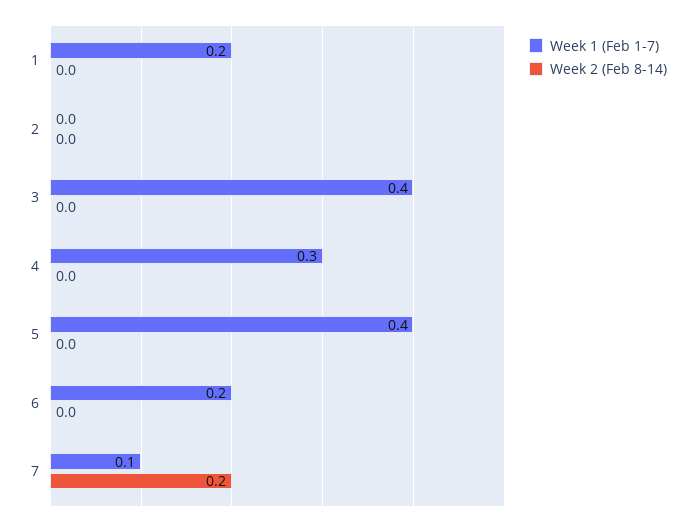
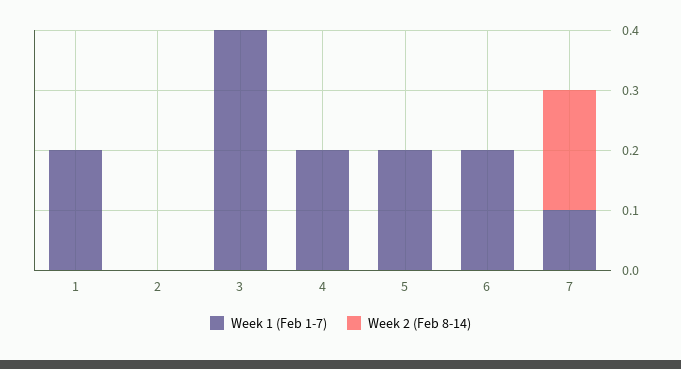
  {
    "Week 1 (Feb 1-7)": {
      "1": 0.2,
      "2": 0,
      "3": 0.4,
-     "4": 0.3,
+     "4": 0.2,
-     "5": 0.4,
+     "5": 0.2,
      "6": 0.2,
      "7": 0.1
    },
    "Week 2 (Feb 8-14)": {
      "1": 0,
      "2": 0,
      "3": 0,
      "4": 0,
      "5": 0,
      "6": 0,
      "7": 0.2
    }
  }

